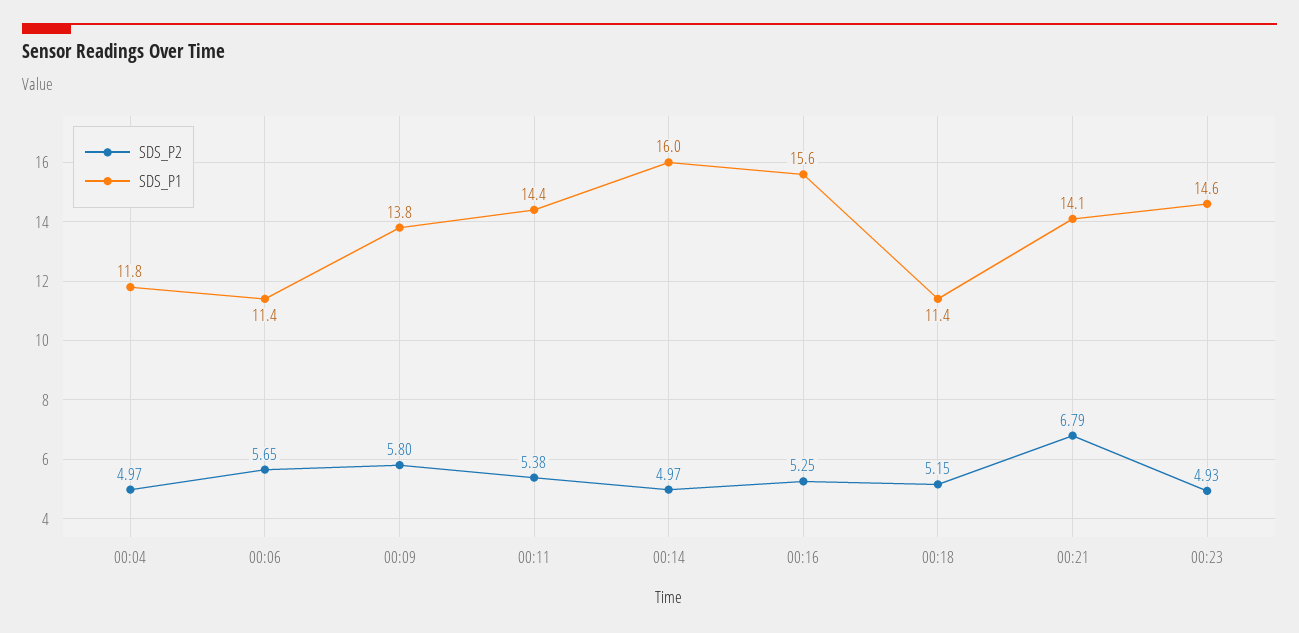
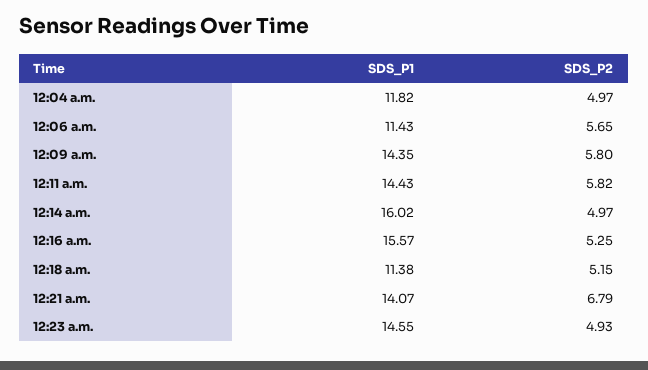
  {
    "SDS_P2": {
      "00:04": 4.97,
      "00:06": 5.65,
      "00:09": 5.8,
-     "00:11": 5.38,
+     "00:11": 5.82,
      "00:14": 4.97,
      "00:16": 5.25,
      "00:18": 5.15,
      "00:21": 6.79,
      "00:23": 4.93
    },
    "SDS_P1": {
      "00:04": 11.82,
      "00:06": 11.43,
-     "00:09": 13.8,
+     "00:09": 14.35,
      "00:11": 14.43,
      "00:14": 16.02,
      "00:16": 15.57,
      "00:18": 11.38,
      "00:21": 14.07,
      "00:23": 14.55
    }
  }

